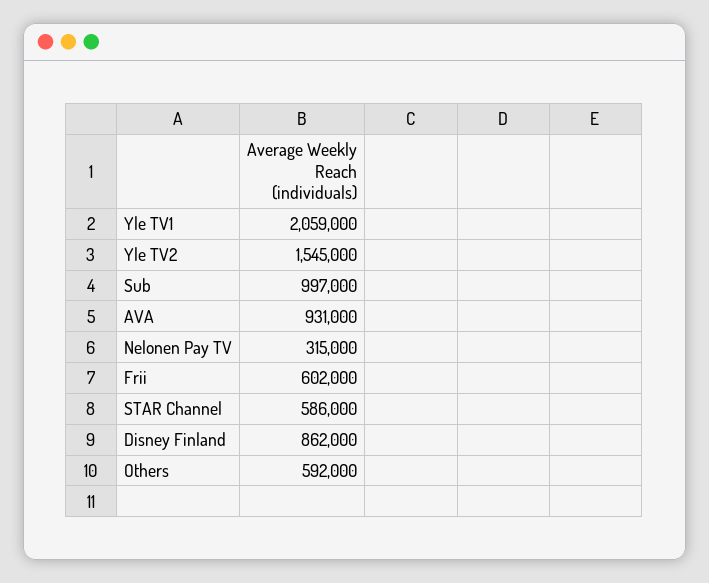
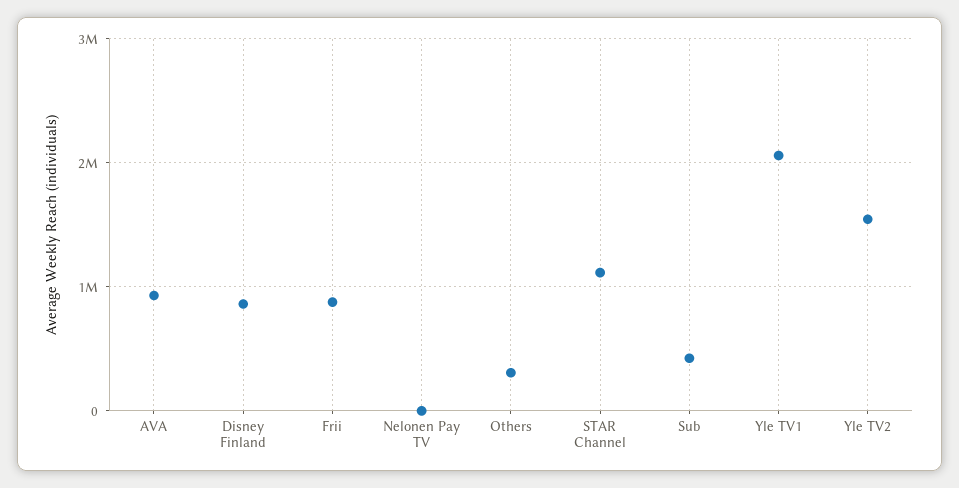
  {
    "Yle TV1": 2059000,
    "Yle TV2": 1545000,
-   "Sub": 997000,
+   "Sub": 400000,
    "AVA": 931000,
-   "Nelonen Pay TV": 315000,
+   "Nelonen Pay TV": 0,
-   "Frii": 602000,
+   "Frii": 900000,
-   "STAR Channel": 586000,
+   "STAR Channel": 1100000,
    "Disney Finland": 862000,
-   "Others": 592000
+   "Others": 300000
  }

